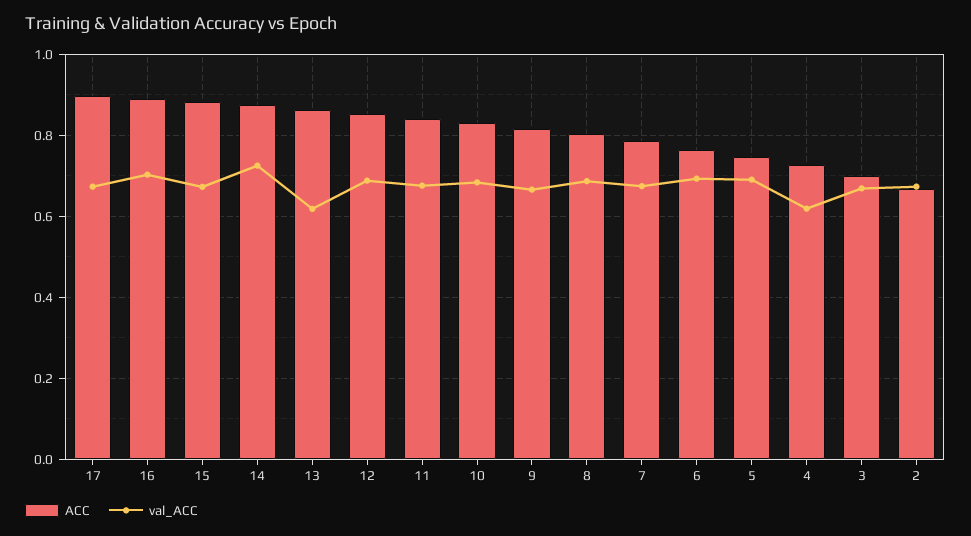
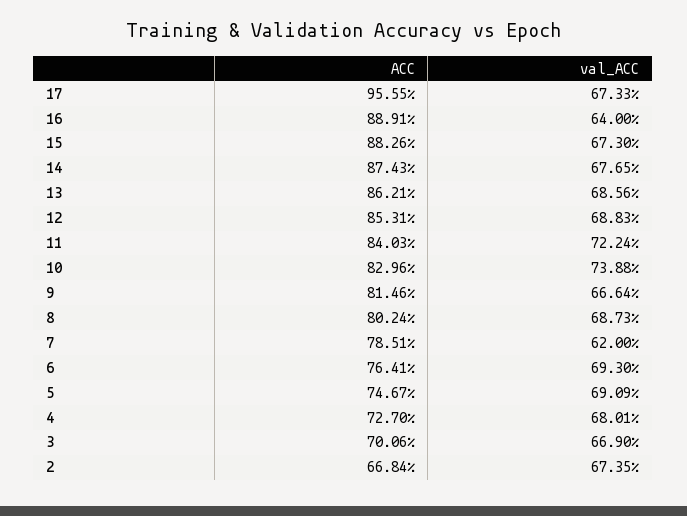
  {
    "ACC": {
-     "17": 0.9,
+     "17": 0.9555,
      "16": 0.8891,
      "15": 0.8826,
      "14": 0.8743,
      "13": 0.8621,
      "12": 0.8531,
      "11": 0.8403,
      "10": 0.8296,
      "9": 0.8146,
      "8": 0.8024,
      "7": 0.7851,
      "6": 0.7641,
      "5": 0.7467,
      "4": 0.727,
      "3": 0.7006,
      "2": 0.6684
    },
    "val_ACC": {
      "17": 0.6733,
-     "16": 0.7,
+     "16": 0.64,
      "15": 0.673,
-     "14": 0.72,
+     "14": 0.6765,
-     "13": 0.62,
+     "13": 0.6856,
      "12": 0.6883,
-     "11": 0.68,
+     "11": 0.7224,
-     "10": 0.68,
+     "10": 0.7388,
      "9": 0.6664,
      "8": 0.6873,
-     "7": 0.68,
+     "7": 0.62,
      "6": 0.693,
      "5": 0.6909,
-     "4": 0.62,
+     "4": 0.6801,
      "3": 0.669,
      "2": 0.6735
    }
  }

